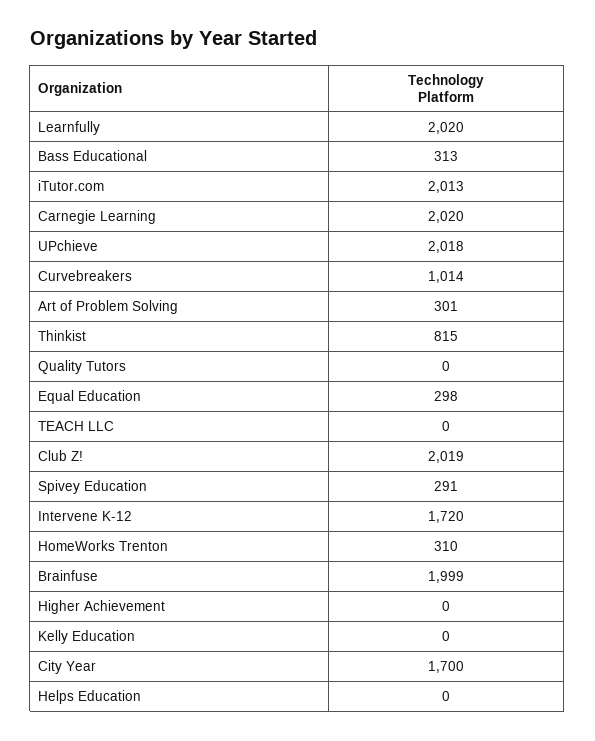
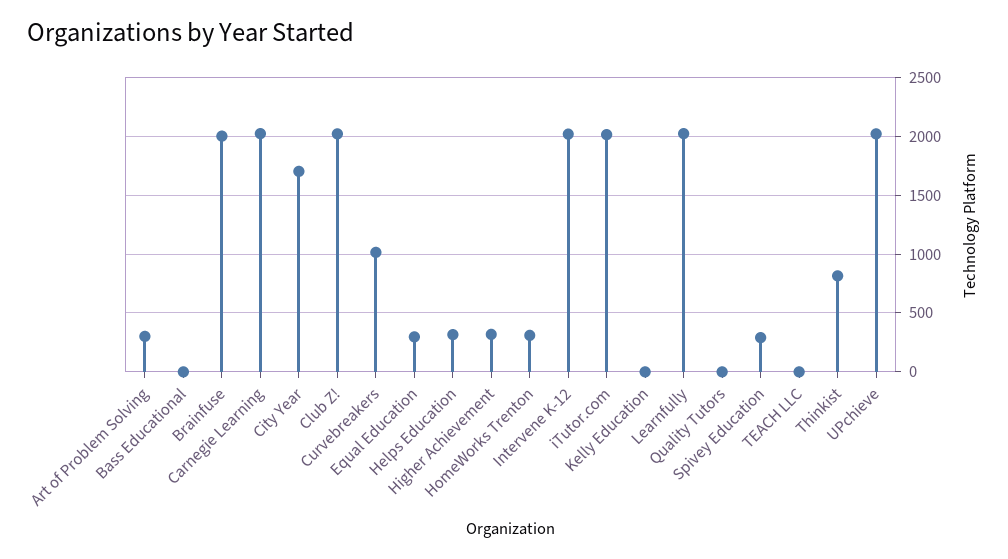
  {
    "Learnfully": 2020,
-   "Bass Educational": 313,
+   "Bass Educational": 0,
    "iTutor.com": 2013,
    "Carnegie Learning": 2020,
    "UPchieve": 2018,
    "Curvebreakers": 1014,
    "Art of Problem Solving": 301,
    "Thinkist": 815,
    "Quality Tutors": 0,
    "Equal Education": 298,
    "TEACH LLC": 0,
    "Club Z!": 2019,
    "Spivey Education": 291,
-   "Intervene K-12": 1720,
+   "Intervene K-12": 2000,
    "HomeWorks Trenton": 310,
    "Brainfuse": 1999,
-   "Higher Achievement": 0,
+   "Higher Achievement": 300,
    "Kelly Education": 0,
    "City Year": 1700,
-   "Helps Education": 0
+   "Helps Education": 300
  }

